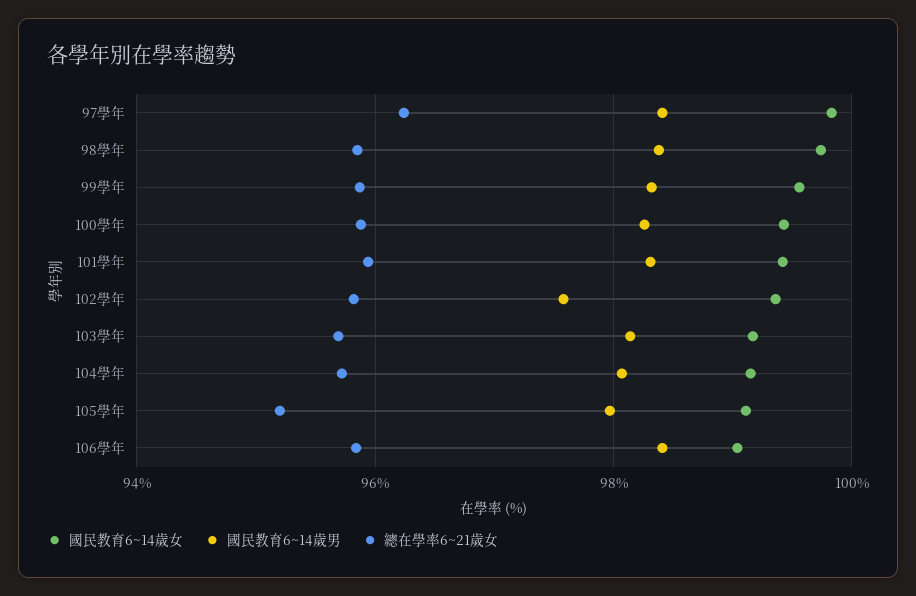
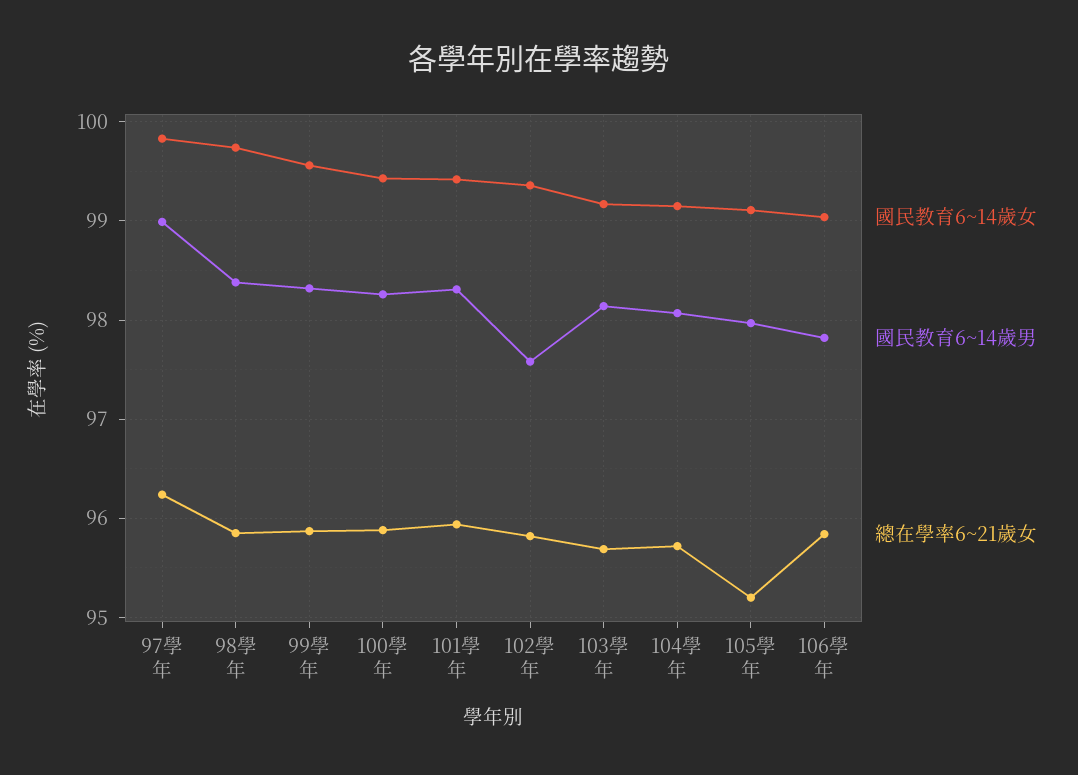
  {
    "國民教育6~14歲女": {
      "97學年": 99.8,
      "98學年": 99.7,
      "99學年": 99.6,
      "100學年": 99.4,
      "101學年": 99.4,
      "102學年": 99.4,
      "103學年": 99.2,
      "104學年": 99.2,
      "105學年": 99.1,
      "106學年": 99
    },
    "國民教育6~14歲男": {
-     "97學年": 98.4,
+     "97學年": 99,
      "98學年": 98.4,
      "99學年": 98.3,
      "100學年": 98.3,
      "101學年": 98.3,
      "102學年": 97.6,
      "103學年": 98.1,
      "104學年": 98.1,
      "105學年": 98,
-     "106學年": 98.4
+     "106學年": 97.8
    },
    "總在學率6~21歲女": {
      "97學年": 96.2,
      "98學年": 95.9,
      "99學年": 95.9,
      "100學年": 95.9,
      "101學年": 95.9,
      "102學年": 95.8,
      "103學年": 95.7,
      "104學年": 95.7,
      "105學年": 95.2,
      "106學年": 95.8
    }
  }

